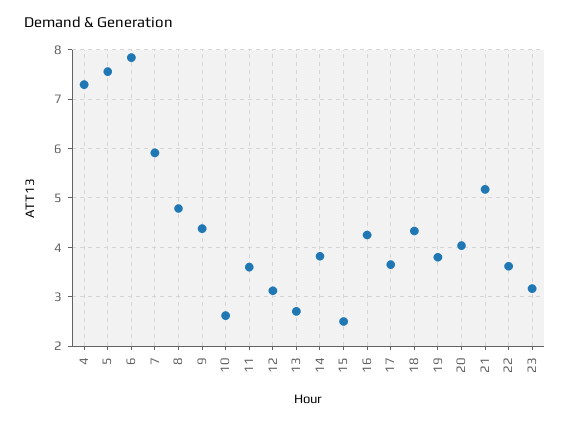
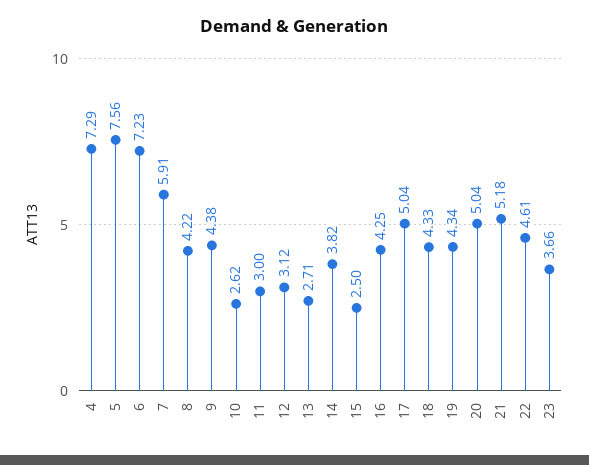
  {
    "4": 7.29,
    "5": 7.56,
-   "6": 7.8,
+   "6": 7.23,
    "7": 5.91,
-   "8": 4.8,
+   "8": 4.22,
    "9": 4.38,
    "10": 2.62,
-   "11": 3.6,
+   "11": 3,
    "12": 3.12,
    "13": 2.71,
    "14": 3.82,
    "15": 2.5,
    "16": 4.25,
-   "17": 3.6,
+   "17": 5.04,
    "18": 4.33,
-   "19": 3.8,
+   "19": 4.34,
-   "20": 4,
+   "20": 5.04,
    "21": 5.18,
-   "22": 3.6,
+   "22": 4.61,
-   "23": 3.2
+   "23": 3.66
  }

